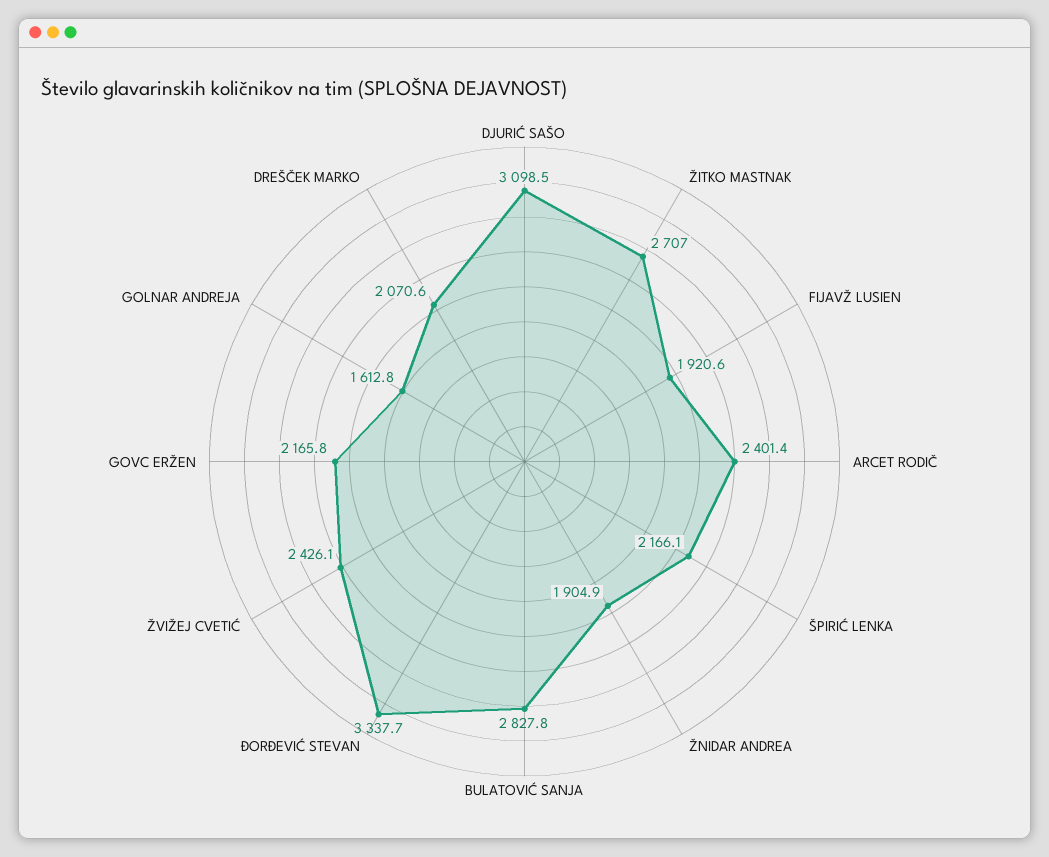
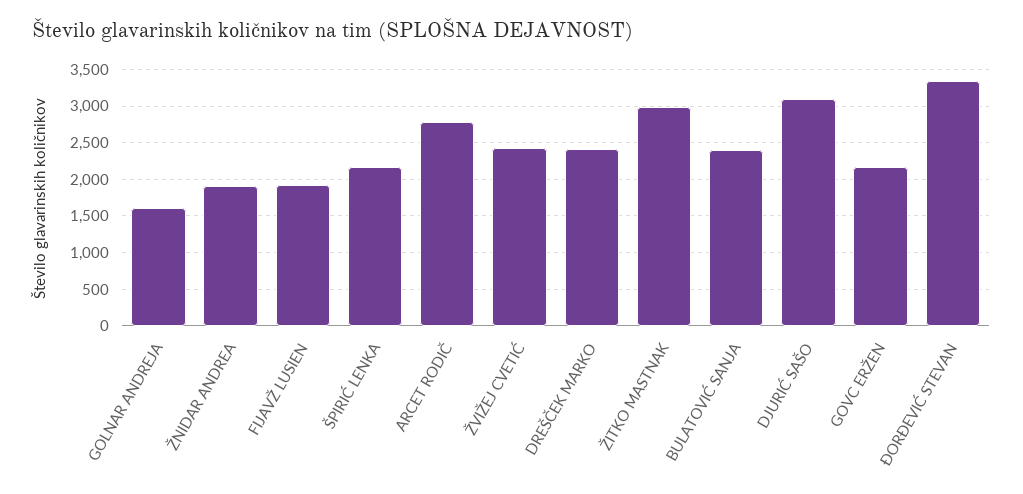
  {
    "DJURIĆ SAŠO": 3098.5,
-   "ŽITKO MASTNAK": 2707,
+   "ŽITKO MASTNAK": 3000,
    "FIJAVŽ LUSIEN": 1920.6,
-   "ARCET RODIČ": 2401.4,
+   "ARCET RODIČ": 2800,
    "ŠPIRIĆ LENKA": 2166.1,
    "ŽNIDAR ANDREA": 1904.9,
-   "BULATOVIĆ SANJA": 2827.8,
+   "BULATOVIĆ SANJA": 2400,
    "ĐORĐEVIĆ STEVAN": 3337.7,
    "ŽVIŽEJ CVETIĆ": 2426.1,
    "GOVC ERŽEN": 2165.8,
    "GOLNAR ANDREJA": 1612.8,
-   "DREŠČEK MARKO": 2070.6
+   "DREŠČEK MARKO": 2400
  }

